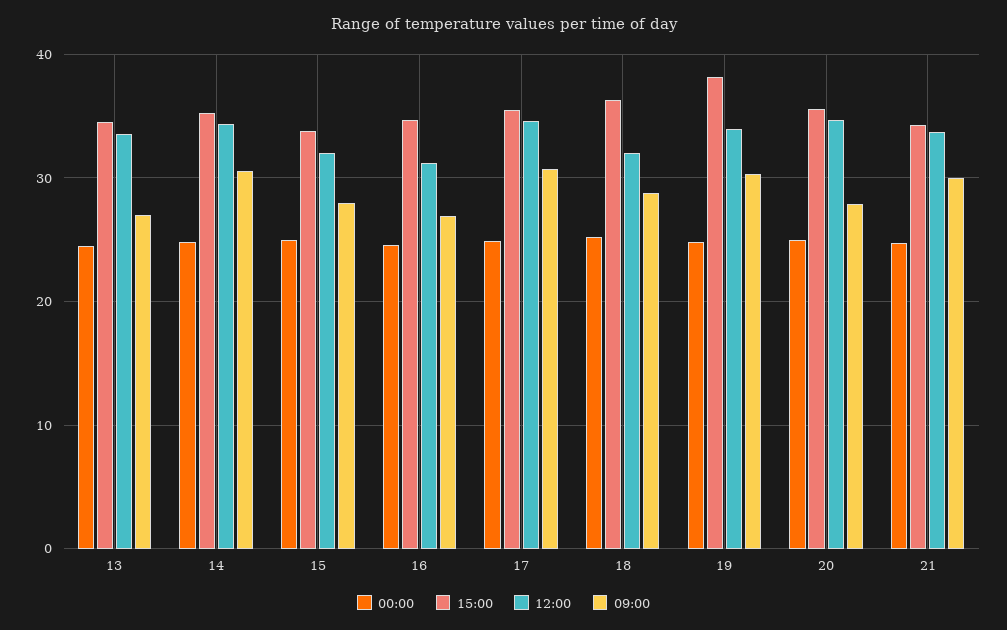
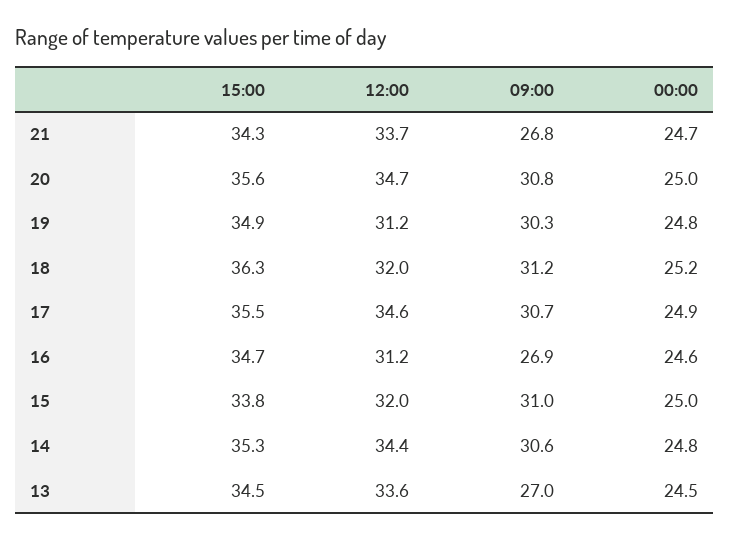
  {
    "00:00": {
      "13": 24.5,
      "14": 24.8,
      "15": 25,
      "16": 24.6,
      "17": 24.9,
      "18": 25.2,
      "19": 24.8,
      "20": 25,
      "21": 24.7
    },
    "15:00": {
      "13": 34.5,
      "14": 35.3,
      "15": 33.8,
      "16": 34.7,
      "17": 35.5,
      "18": 36.3,
-     "19": 38,
+     "19": 34.9,
      "20": 35.6,
      "21": 34.3
    },
    "12:00": {
      "13": 33.6,
      "14": 34.4,
      "15": 32,
      "16": 31.2,
      "17": 34.6,
      "18": 32,
-     "19": 34,
+     "19": 31.2,
      "20": 34.7,
      "21": 33.7
    },
    "09:00": {
      "13": 27,
      "14": 30.6,
-     "15": 28,
+     "15": 31,
      "16": 26.9,
      "17": 30.7,
-     "18": 29,
+     "18": 31.2,
      "19": 30.3,
-     "20": 28,
+     "20": 30.8,
-     "21": 30
+     "21": 26.8
    }
  }

